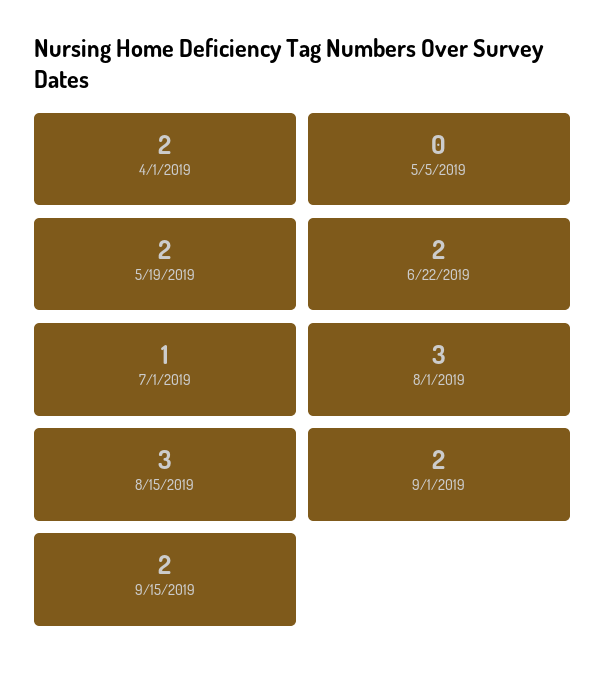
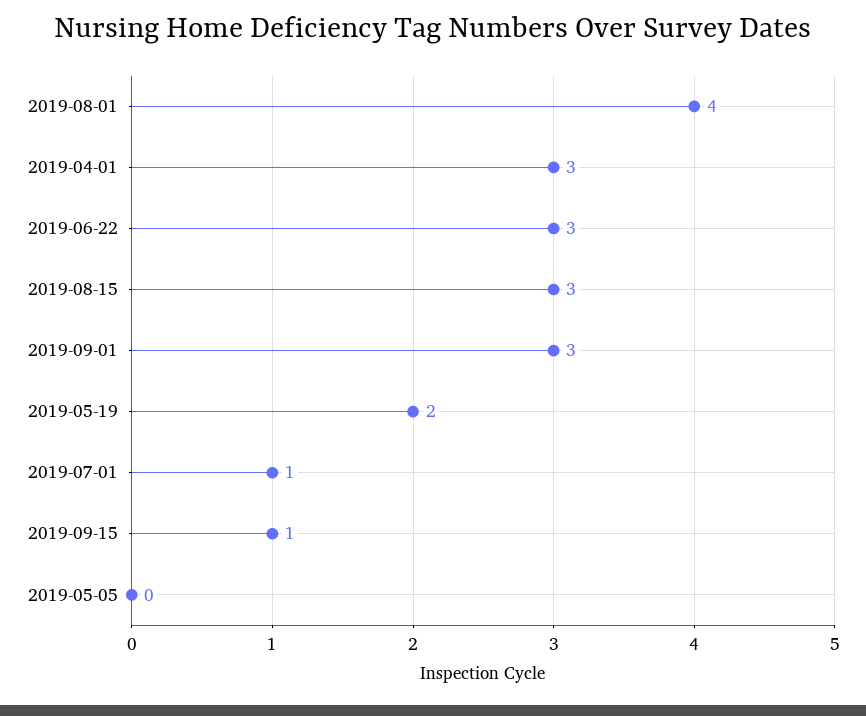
  {
-   "4/1/2019": 2,
+   "4/1/2019": 3,
    "5/5/2019": 0,
    "5/19/2019": 2,
-   "6/22/2019": 2,
+   "6/22/2019": 3,
    "7/1/2019": 1,
-   "8/1/2019": 3,
+   "8/1/2019": 4,
    "8/15/2019": 3,
-   "9/1/2019": 2,
+   "9/1/2019": 3,
-   "9/15/2019": 2
+   "9/15/2019": 1
  }

